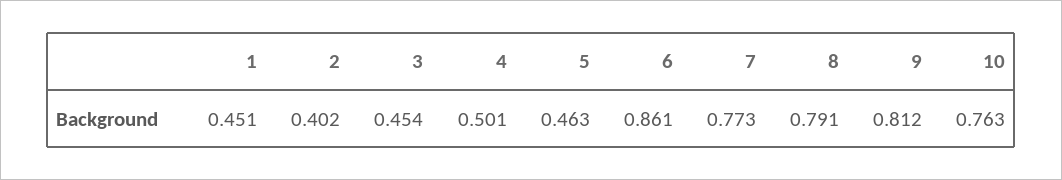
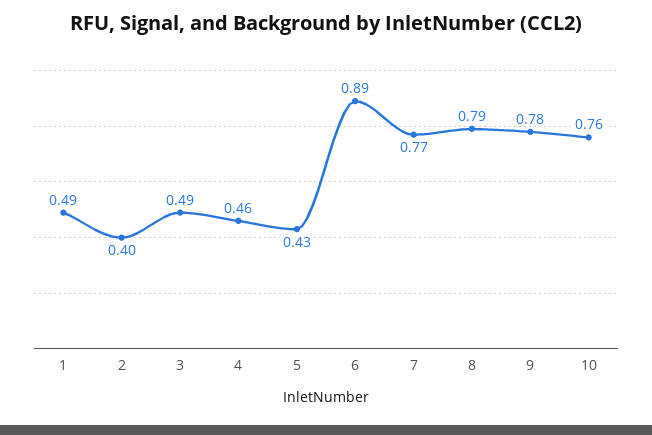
  {
-   "1": 0.451,
+   "1": 0.49,
    "2": 0.402,
-   "3": 0.454,
+   "3": 0.49,
-   "4": 0.501,
+   "4": 0.46,
-   "5": 0.463,
+   "5": 0.43,
-   "6": 0.861,
+   "6": 0.89,
    "7": 0.773,
    "8": 0.791,
-   "9": 0.812,
+   "9": 0.78,
    "10": 0.763
  }

